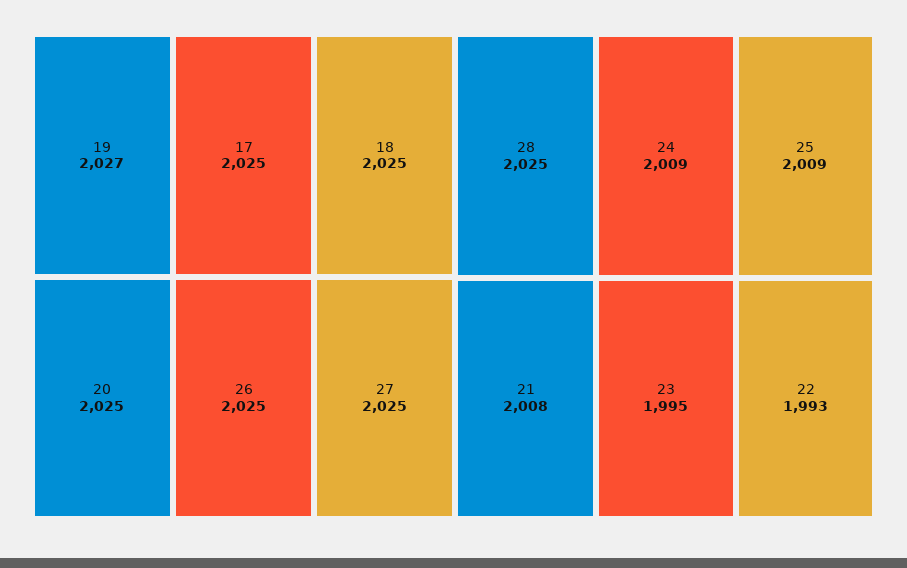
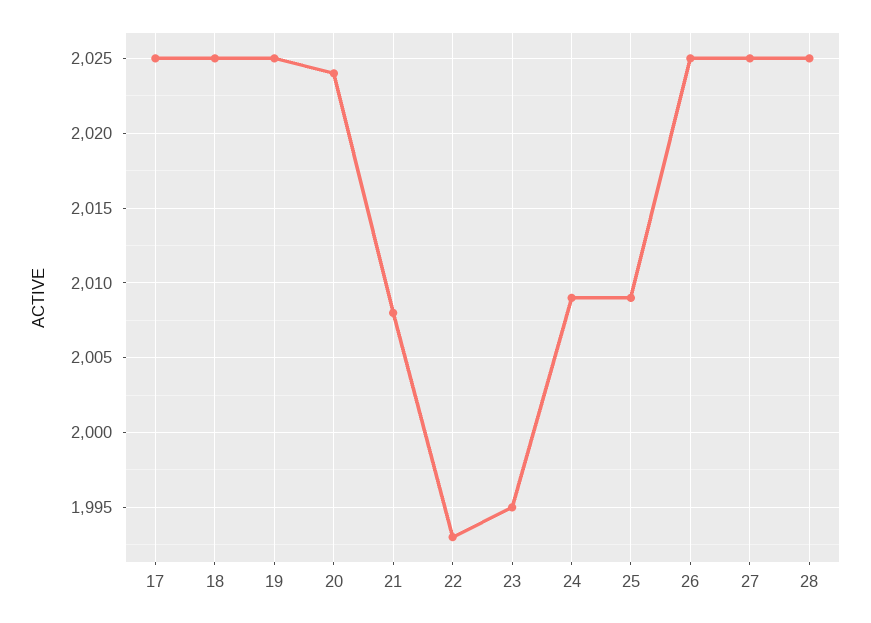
  {
-   "19": 2027,
+   "19": 2025,
    "17": 2025,
    "18": 2025,
-   "20": 2025,
+   "20": 2024,
    "26": 2025,
    "27": 2025,
    "28": 2025,
    "24": 2009,
    "25": 2009,
    "21": 2008,
    "23": 1995,
    "22": 1993
  }

